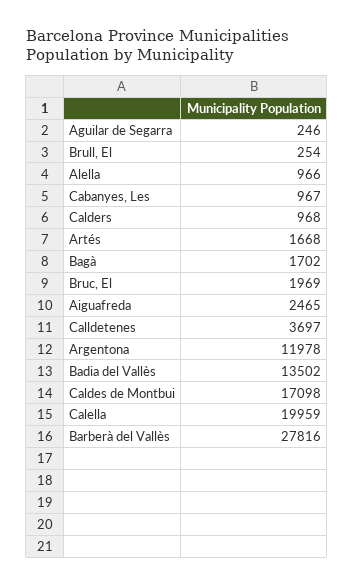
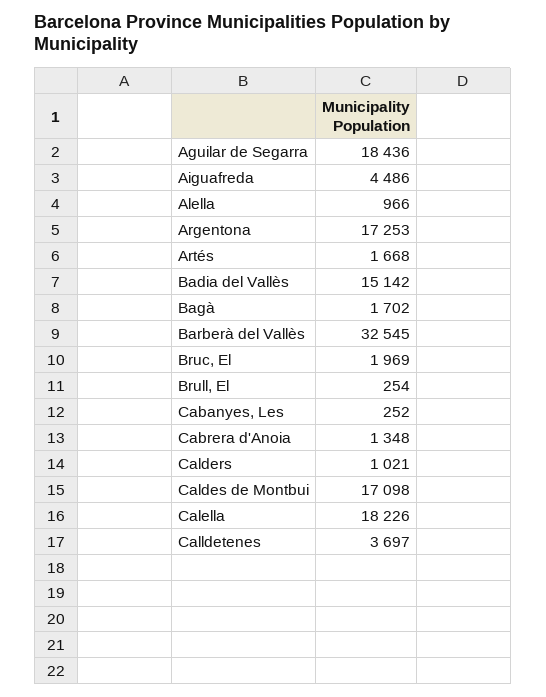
  {
-   "Aguilar de Segarra": 246,
+   "Aguilar de Segarra": 18436,
    "Brull, El": 254,
    "Alella": 966,
-   "Cabanyes, Les": 967,
+   "Cabanyes, Les": 252,
-   "Calders": 968,
+   "Calders": 1021,
    "Artés": 1668,
    "Bagà": 1702,
    "Bruc, El": 1969,
-   "Aiguafreda": 2465,
+   "Aiguafreda": 4486,
    "Calldetenes": 3697,
-   "Argentona": 11978,
+   "Argentona": 17253,
-   "Badia del Vallès": 13502,
+   "Badia del Vallès": 15142,
    "Caldes de Montbui": 17098,
-   "Calella": 19959,
+   "Calella": 18226,
-   "Barberà del Vallès": 27816
+   "Barberà del Vallès": 32545,
+   "Cabrera d'Anoia": 1348
  }

